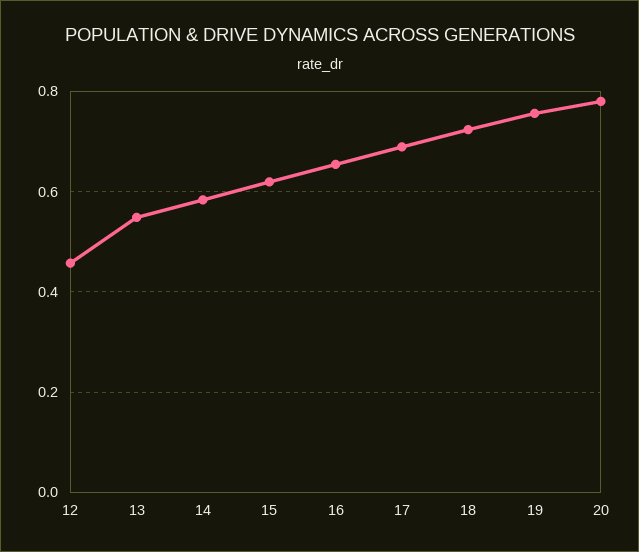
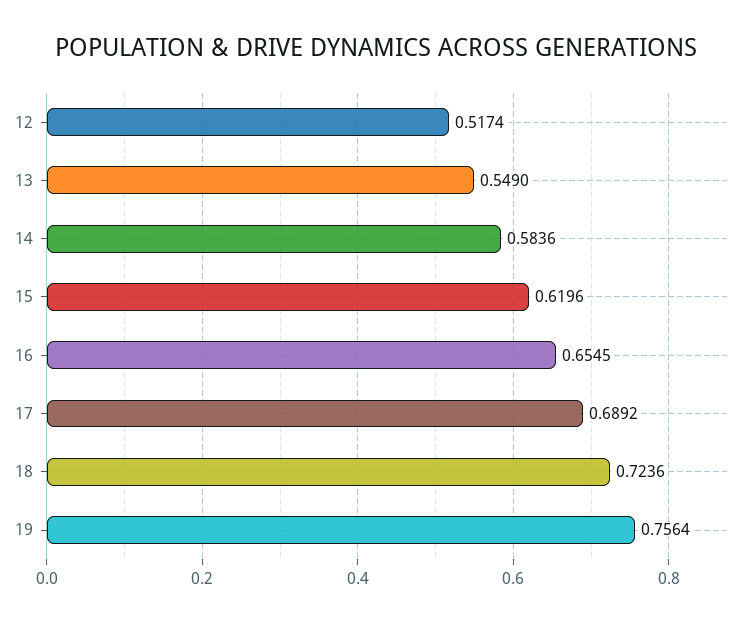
  {
-   "12": 0.46,
+   "12": 0.5174,
    "13": 0.549,
    "14": 0.5836,
    "15": 0.6196,
    "16": 0.6545,
    "17": 0.6892,
    "18": 0.7236,
-   "19": 0.7564,
+   "19": 0.7564
-   "20": 0.78
  }

